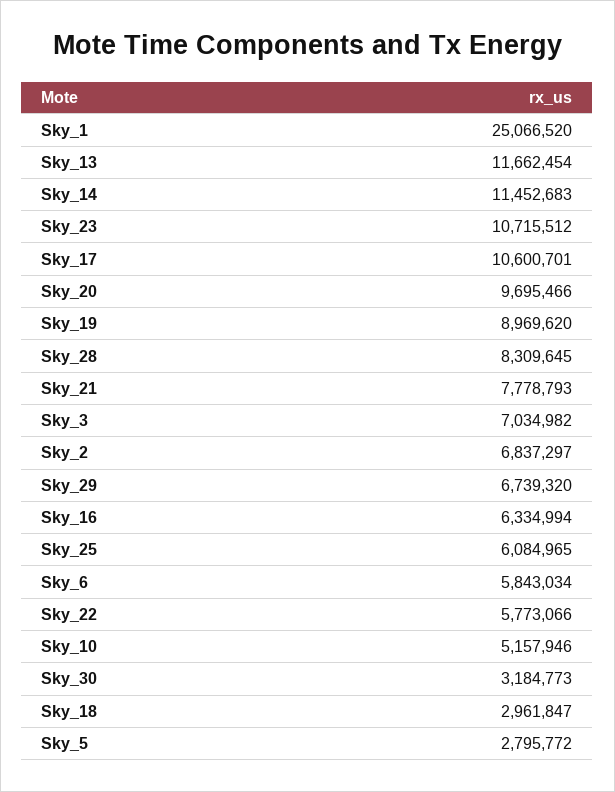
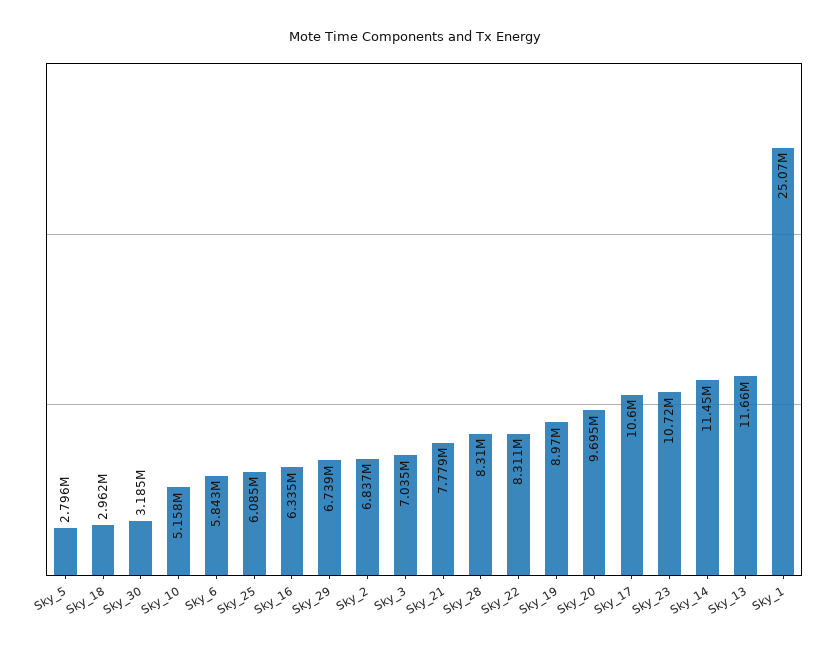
  {
    "Sky_1": 25066520,
    "Sky_13": 11662454,
    "Sky_14": 11452683,
    "Sky_23": 10715512,
    "Sky_17": 10600701,
    "Sky_20": 9695466,
    "Sky_19": 8969620,
    "Sky_28": 8309645,
    "Sky_21": 7778793,
    "Sky_3": 7034982,
    "Sky_2": 6837297,
    "Sky_29": 6739320,
    "Sky_16": 6334994,
    "Sky_25": 6084965,
    "Sky_6": 5843034,
-   "Sky_22": 5773066,
+   "Sky_22": 8311000,
    "Sky_10": 5157946,
    "Sky_30": 3184773,
    "Sky_18": 2961847,
    "Sky_5": 2795772
  }

